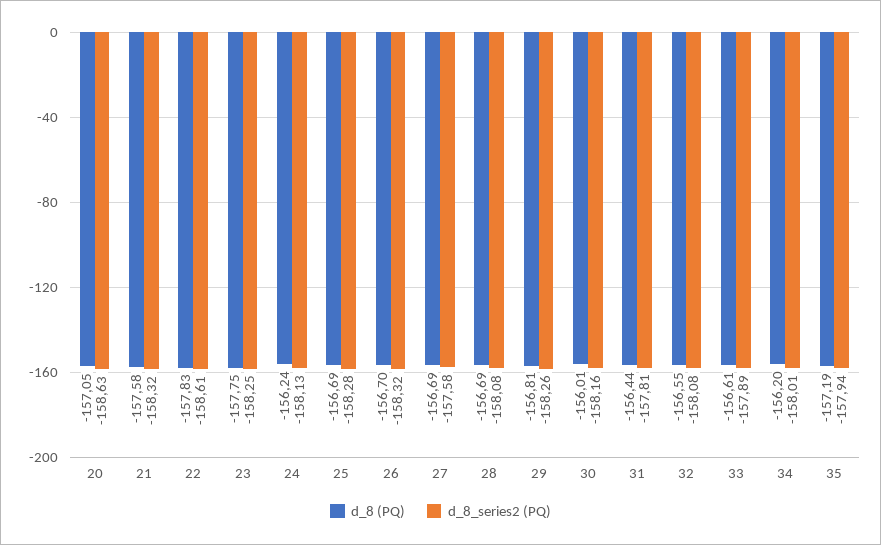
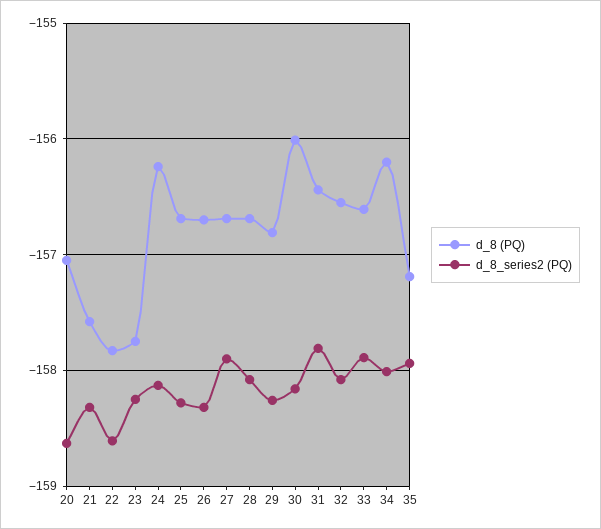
  {
    "d_8 (PQ)": {
      "20": -157.05,
      "21": -157.58,
      "22": -157.83,
      "23": -157.75,
      "24": -156.24,
      "25": -156.69,
      "26": -156.7,
      "27": -156.69,
      "28": -156.69,
      "29": -156.81,
      "30": -156.01,
      "31": -156.44,
      "32": -156.55,
      "33": -156.61,
      "34": -156.2,
      "35": -157.19
    },
    "d_8_series2 (PQ)": {
      "20": -158.63,
      "21": -158.32,
      "22": -158.61,
      "23": -158.25,
      "24": -158.13,
      "25": -158.28,
      "26": -158.32,
-     "27": -157.58,
+     "27": -157.9,
      "28": -158.08,
      "29": -158.26,
      "30": -158.16,
      "31": -157.81,
      "32": -158.08,
      "33": -157.89,
      "34": -158.01,
      "35": -157.94
    }
  }

